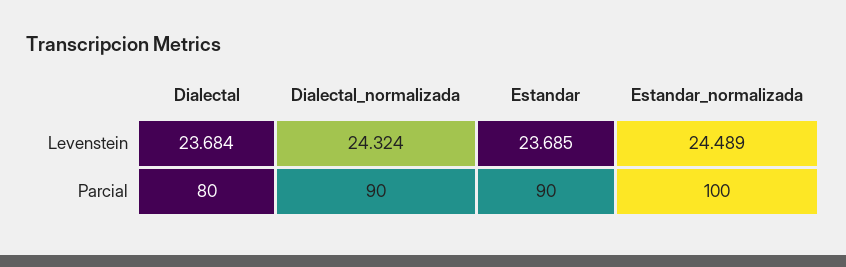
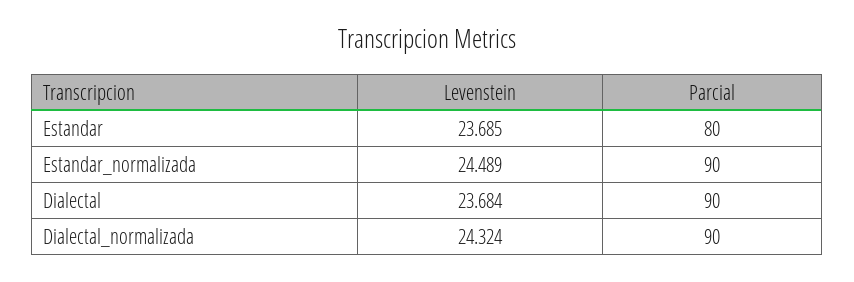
  {
    "Dialectal": {
      "Levenstein": 23.684,
-     "Parcial": 80
+     "Parcial": 90
    },
    "Dialectal_normalizada": {
      "Levenstein": 24.324,
      "Parcial": 90
    },
    "Estandar": {
      "Levenstein": 23.685,
-     "Parcial": 90
+     "Parcial": 80
    },
    "Estandar_normalizada": {
      "Levenstein": 24.489,
-     "Parcial": 100
+     "Parcial": 90
    }
  }

